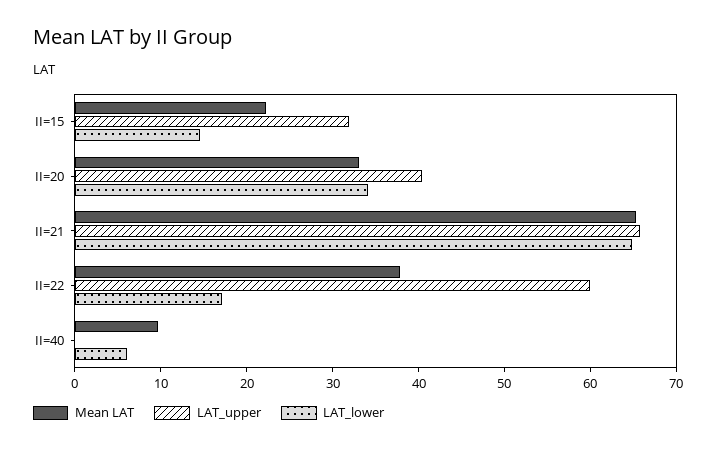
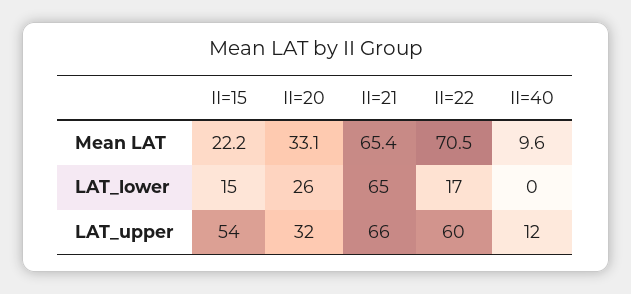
  {
    "Mean LAT": {
      "II=15": 22.2,
      "II=20": 33.1,
      "II=21": 65.4,
-     "II=22": 38,
+     "II=22": 70.5,
      "II=40": 9.6
    },
    "LAT_upper": {
-     "II=15": 32,
+     "II=15": 54,
-     "II=20": 40,
+     "II=20": 32,
      "II=21": 66,
      "II=22": 60,
-     "II=40": 0
+     "II=40": 12
    },
    "LAT_lower": {
      "II=15": 15,
-     "II=20": 34,
+     "II=20": 26,
      "II=21": 65,
      "II=22": 17,
-     "II=40": 6
+     "II=40": 0
    }
  }

